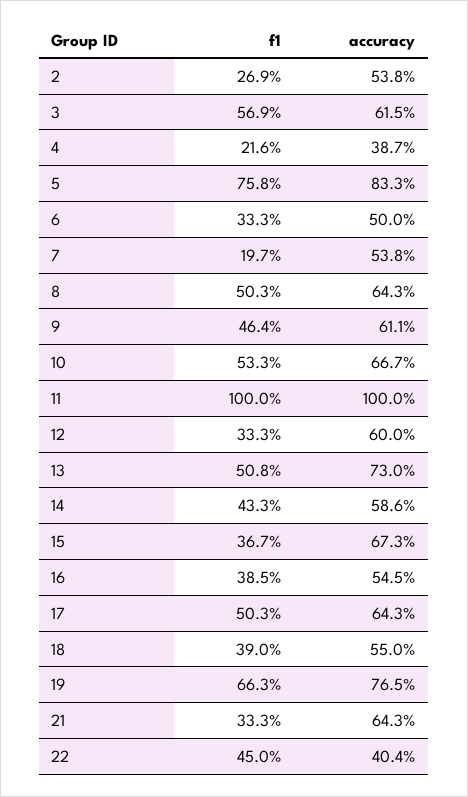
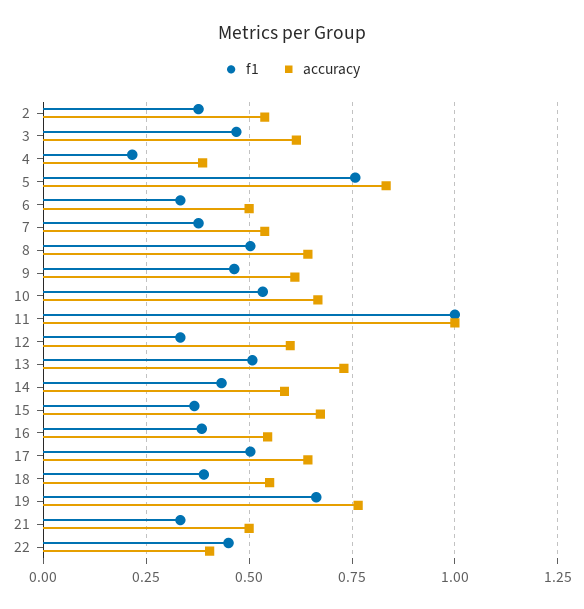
  {
    "f1": {
-     "2": 0.269,
+     "2": 0.375,
-     "3": 0.569,
+     "3": 0.475,
      "4": 0.216,
      "5": 0.758,
      "6": 0.333,
-     "7": 0.197,
+     "7": 0.375,
      "8": 0.503,
      "9": 0.464,
      "10": 0.533,
      "11": 1,
      "12": 0.333,
      "13": 0.508,
      "14": 0.433,
      "15": 0.367,
      "16": 0.385,
      "17": 0.503,
      "18": 0.39,
      "19": 0.663,
      "21": 0.333,
      "22": 0.45
    },
    "accuracy": {
      "2": 0.538,
      "3": 0.615,
      "4": 0.387,
      "5": 0.833,
      "6": 0.5,
      "7": 0.538,
      "8": 0.643,
      "9": 0.611,
      "10": 0.667,
      "11": 1,
      "12": 0.6,
      "13": 0.73,
      "14": 0.586,
      "15": 0.673,
      "16": 0.545,
      "17": 0.643,
      "18": 0.55,
      "19": 0.765,
-     "21": 0.643,
+     "21": 0.5,
      "22": 0.404
    }
  }

